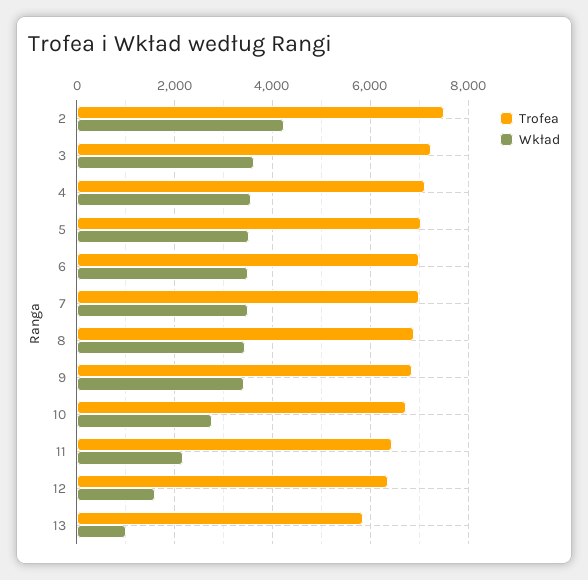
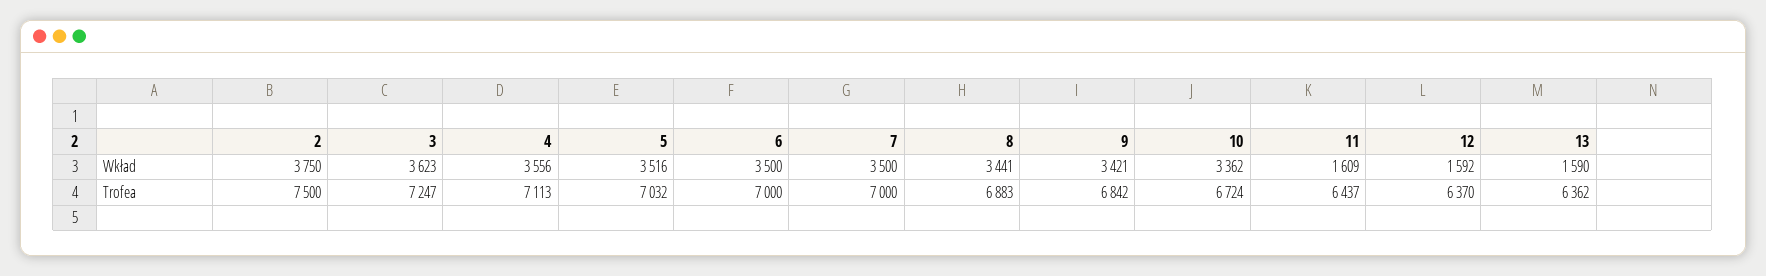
  {
    "Trofea": {
      "2": 7500,
      "3": 7247,
      "4": 7113,
      "5": 7032,
      "6": 7000,
      "7": 7000,
      "8": 6883,
      "9": 6842,
      "10": 6724,
      "11": 6437,
      "12": 6370,
-     "13": 5800
+     "13": 6362
    },
    "Wkład": {
-     "2": 4200,
+     "2": 3750,
      "3": 3623,
      "4": 3556,
      "5": 3516,
      "6": 3500,
      "7": 3500,
      "8": 3441,
      "9": 3421,
-     "10": 2800,
+     "10": 3362,
-     "11": 2200,
+     "11": 1609,
      "12": 1592,
-     "13": 1000
+     "13": 1590
    }
  }

